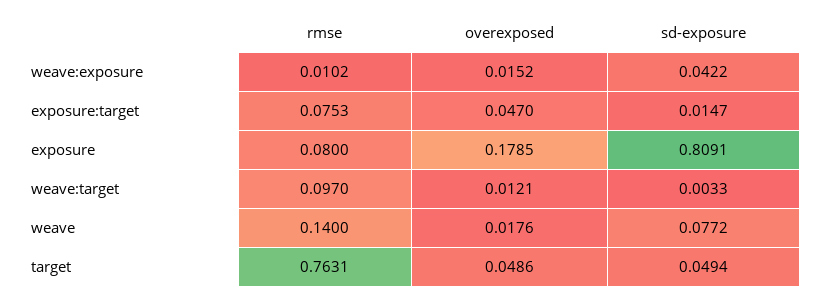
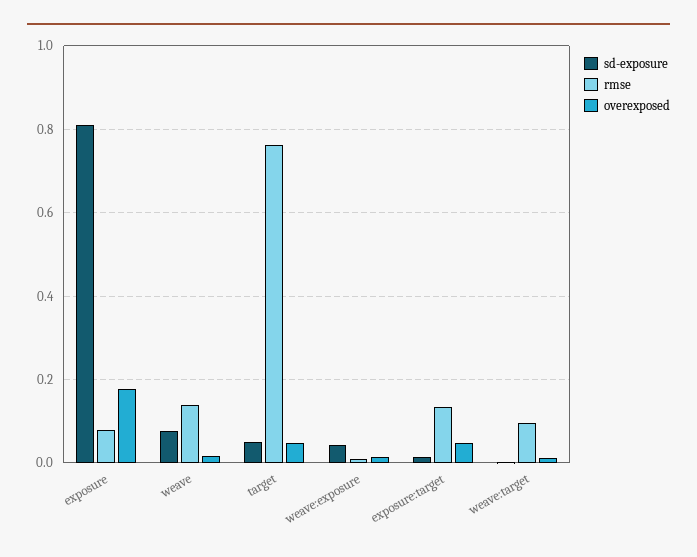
  {
    "rmse": {
      "weave:exposure": 0.0102,
-     "exposure:target": 0.0753,
+     "exposure:target": 0.14,
      "exposure": 0.08,
      "weave:target": 0.097,
      "weave": 0.14,
      "target": 0.7631
    },
    "overexposed": {
      "weave:exposure": 0.0152,
      "exposure:target": 0.047,
      "exposure": 0.1785,
      "weave:target": 0.0121,
      "weave": 0.0176,
      "target": 0.0486
    },
    "sd-exposure": {
      "weave:exposure": 0.0422,
      "exposure:target": 0.0147,
      "exposure": 0.8091,
      "weave:target": 0.0033,
      "weave": 0.0772,
      "target": 0.0494
    }
  }

